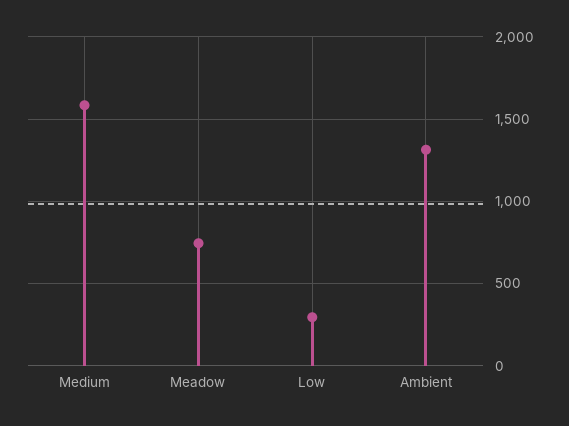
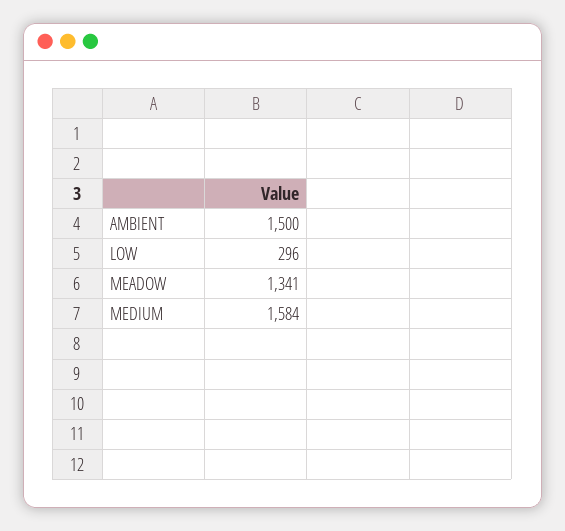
  {
    "Medium": 1584,
-   "Meadow": 750,
+   "Meadow": 1341,
    "Low": 296,
-   "Ambient": 1300
+   "Ambient": 1500
  }

